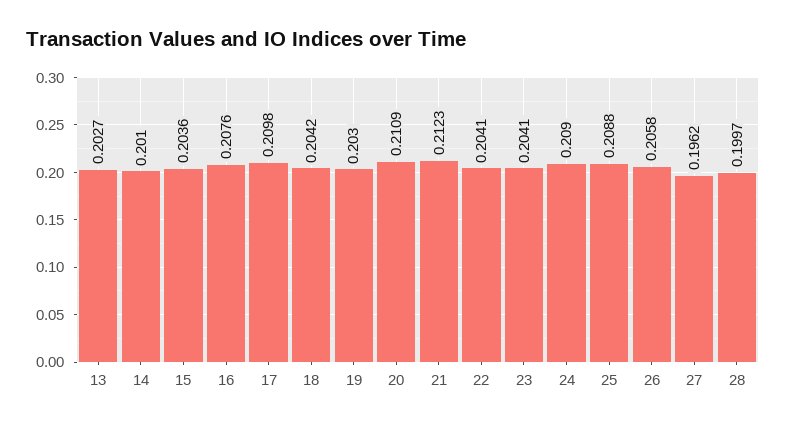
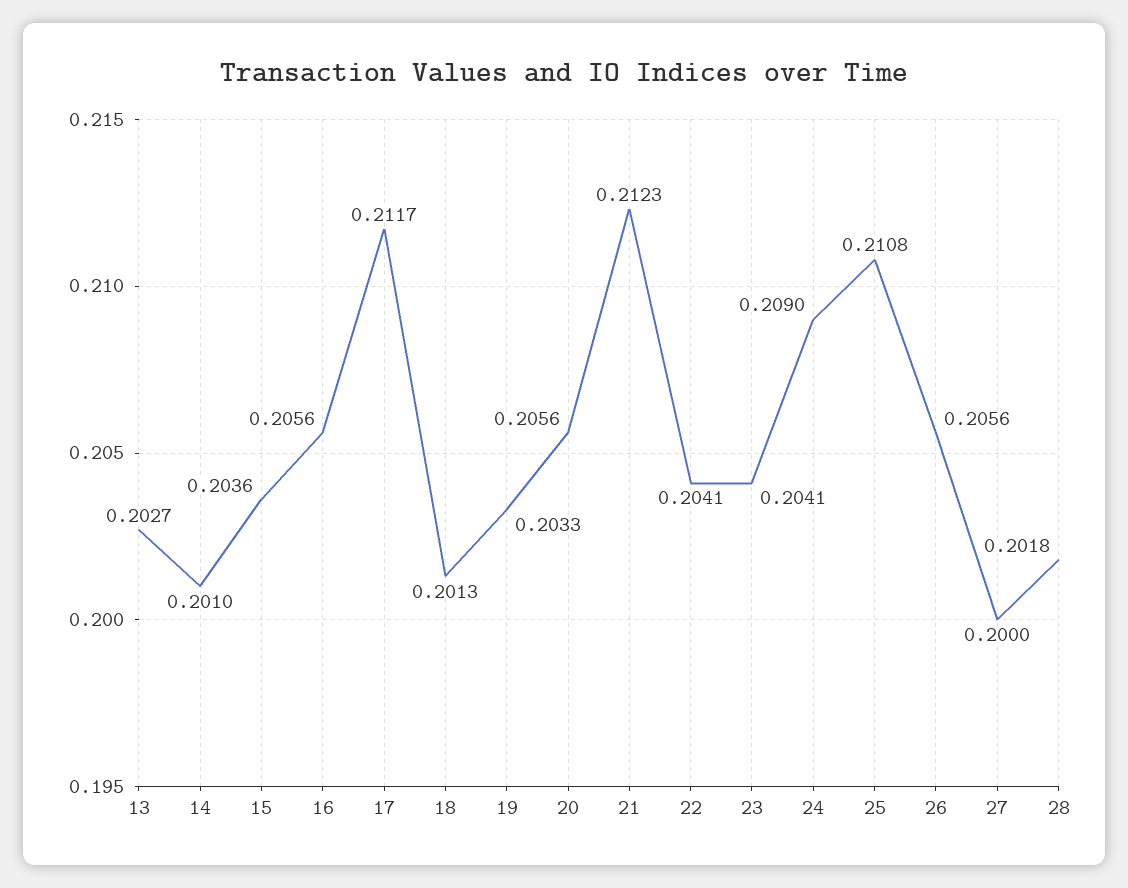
  {
    "13": 0.2027,
    "14": 0.201,
    "15": 0.2036,
-   "16": 0.2076,
+   "16": 0.2056,
-   "17": 0.2098,
+   "17": 0.2117,
-   "18": 0.2042,
+   "18": 0.2013,
-   "19": 0.203,
+   "19": 0.2033,
-   "20": 0.2109,
+   "20": 0.2056,
    "21": 0.2123,
    "22": 0.2041,
    "23": 0.2041,
    "24": 0.209,
-   "25": 0.2088,
+   "25": 0.2108,
-   "26": 0.2058,
+   "26": 0.2056,
-   "27": 0.1962,
+   "27": 0.2,
-   "28": 0.1997
+   "28": 0.2018
  }

